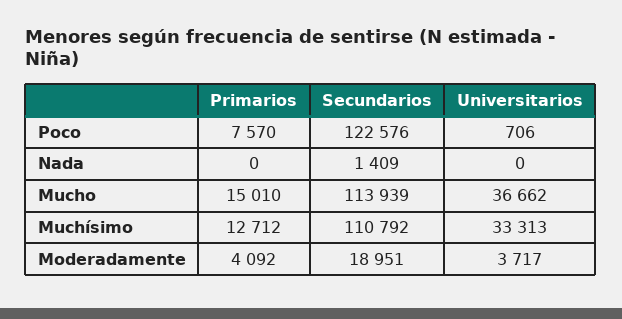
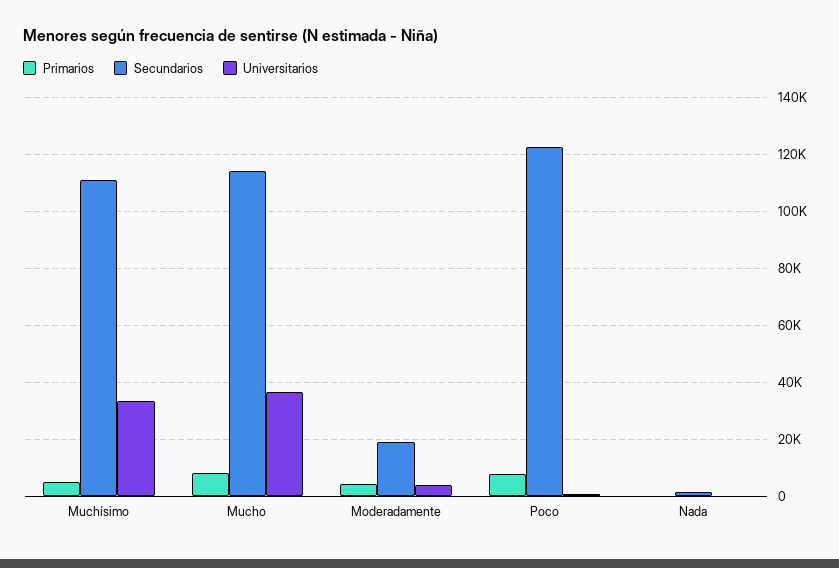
  {
    "Primarios": {
      "Poco": 7570,
      "Nada": 0,
-     "Mucho": 15010,
+     "Mucho": 7500,
-     "Muchísimo": 12712,
+     "Muchísimo": 5000,
      "Moderadamente": 4092
    },
    "Secundarios": {
      "Poco": 122576,
      "Nada": 1409,
      "Mucho": 113939,
      "Muchísimo": 110792,
      "Moderadamente": 18951
    },
    "Universitarios": {
      "Poco": 706,
      "Nada": 0,
      "Mucho": 36662,
      "Muchísimo": 33313,
      "Moderadamente": 3717
    }
  }

